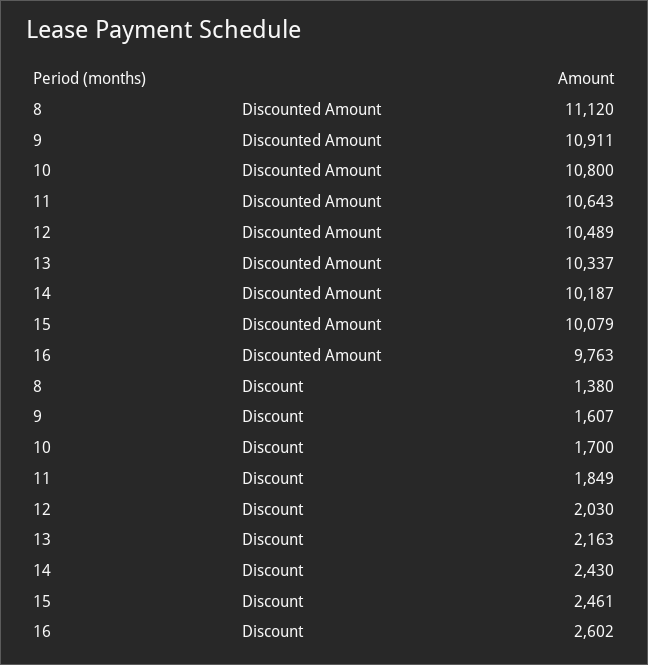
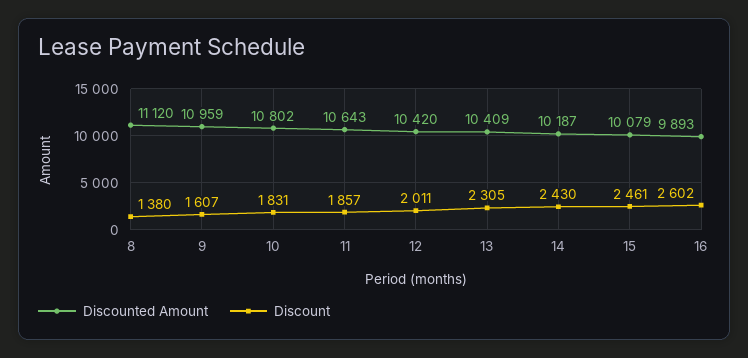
  {
    "Discounted Amount": {
      "8": 11120,
-     "9": 10911,
+     "9": 10959,
-     "10": 10800,
+     "10": 10802,
      "11": 10643,
-     "12": 10489,
+     "12": 10420,
-     "13": 10337,
+     "13": 10409,
      "14": 10187,
      "15": 10079,
-     "16": 9763
+     "16": 9893
    },
    "Discount": {
      "8": 1380,
      "9": 1607,
-     "10": 1700,
+     "10": 1831,
-     "11": 1849,
+     "11": 1857,
-     "12": 2030,
+     "12": 2011,
-     "13": 2163,
+     "13": 2305,
      "14": 2430,
      "15": 2461,
      "16": 2602
    }
  }

